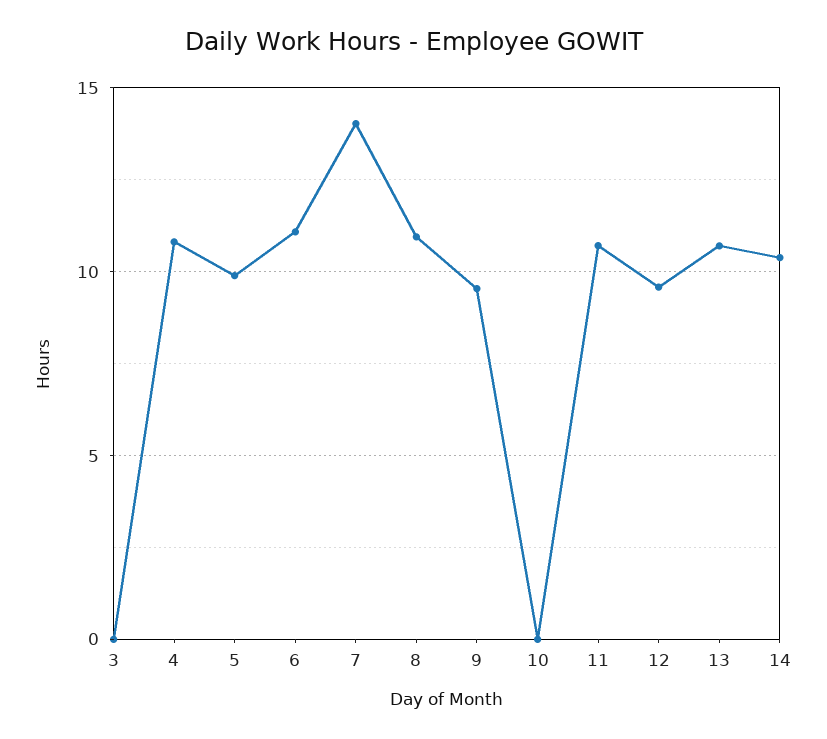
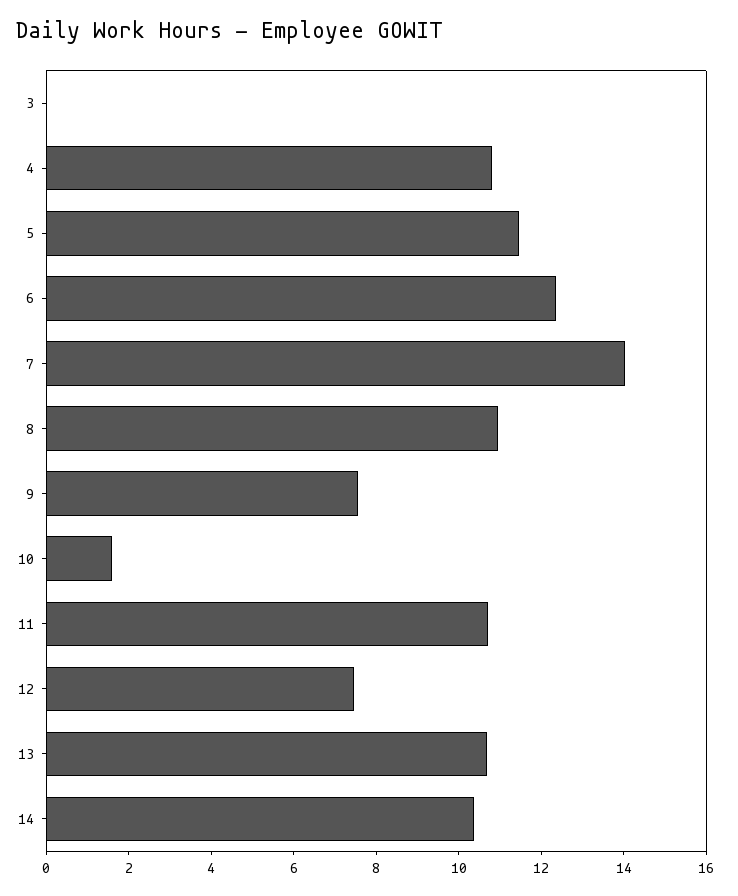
  {
    "3": 0,
    "4": 11,
-   "5": 10,
+   "5": 11.5,
-   "6": 11,
+   "6": 12.5,
    "7": 14,
    "8": 11,
-   "9": 9.5,
+   "9": 7.5,
-   "10": 0,
+   "10": 1.5,
    "11": 10.5,
-   "12": 9.5,
+   "12": 7.5,
    "13": 10.5,
    "14": 10.5
  }

